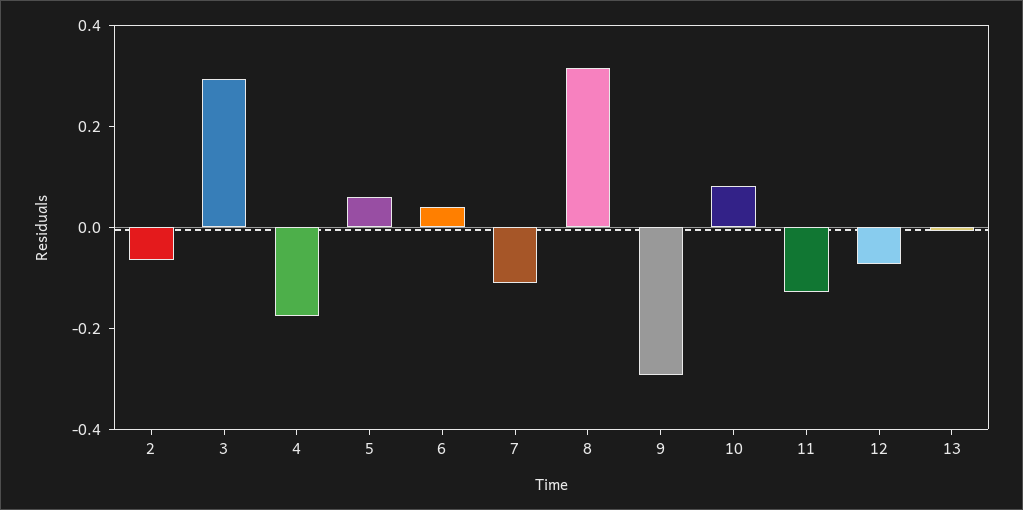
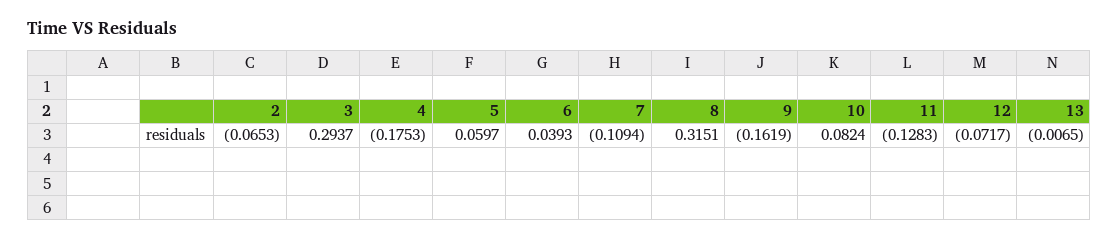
  {
    "2": -0.0653,
    "3": 0.2937,
    "4": -0.1753,
    "5": 0.0597,
    "6": 0.0393,
    "7": -0.1094,
    "8": 0.3151,
-   "9": -0.3,
+   "9": -0.1619,
    "10": 0.0824,
    "11": -0.1283,
    "12": -0.0717,
    "13": -0.0065
  }

